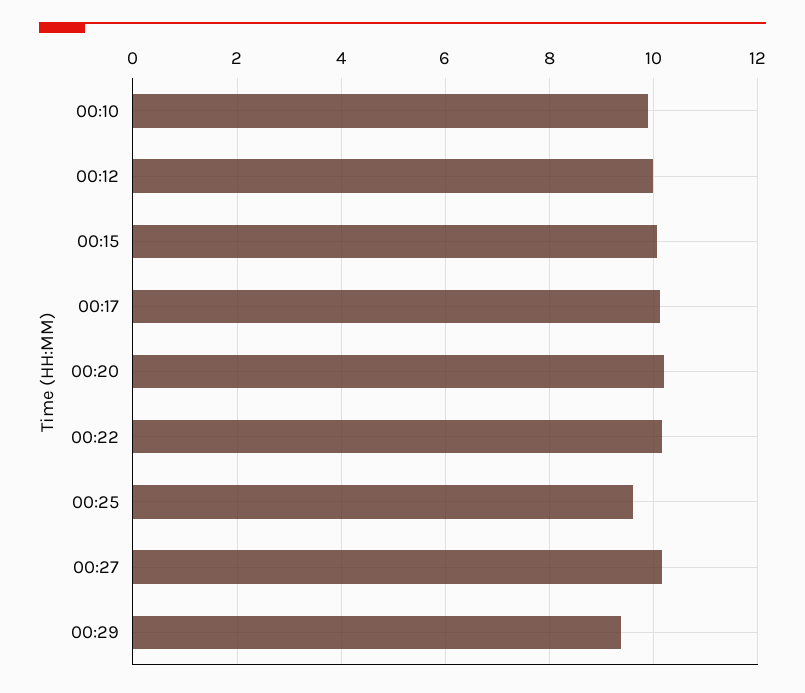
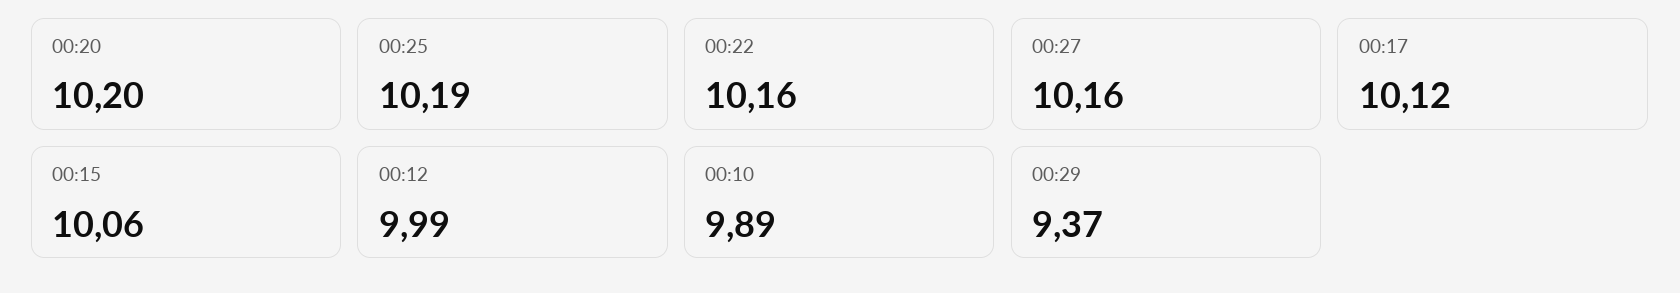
  {
    "00:10": 9.89,
    "00:12": 9.99,
    "00:15": 10.06,
    "00:17": 10.12,
    "00:20": 10.2,
    "00:22": 10.16,
-   "00:25": 9.6,
+   "00:25": 10.19,
    "00:27": 10.16,
    "00:29": 9.37
  }

